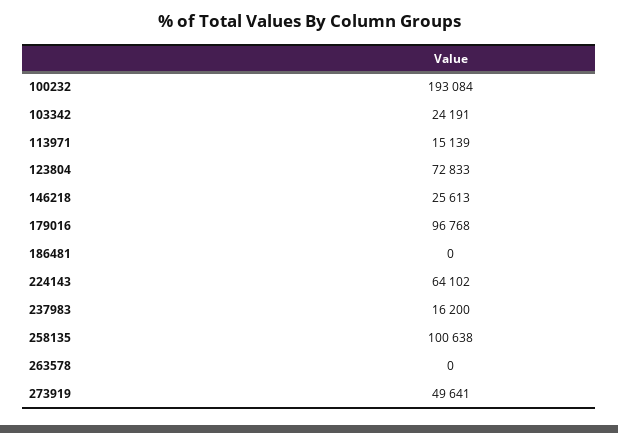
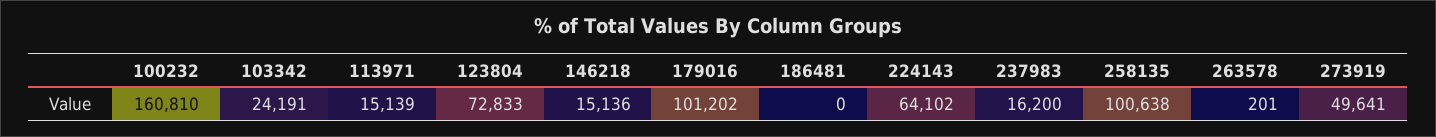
  {
-   "100232": 193084,
+   "100232": 160810,
    "103342": 24191,
    "113971": 15139,
    "123804": 72833,
-   "146218": 25613,
+   "146218": 15136,
-   "179016": 96768,
+   "179016": 101202,
    "186481": 0,
    "224143": 64102,
    "237983": 16200,
    "258135": 100638,
-   "263578": 0,
+   "263578": 201,
    "273919": 49641
  }

